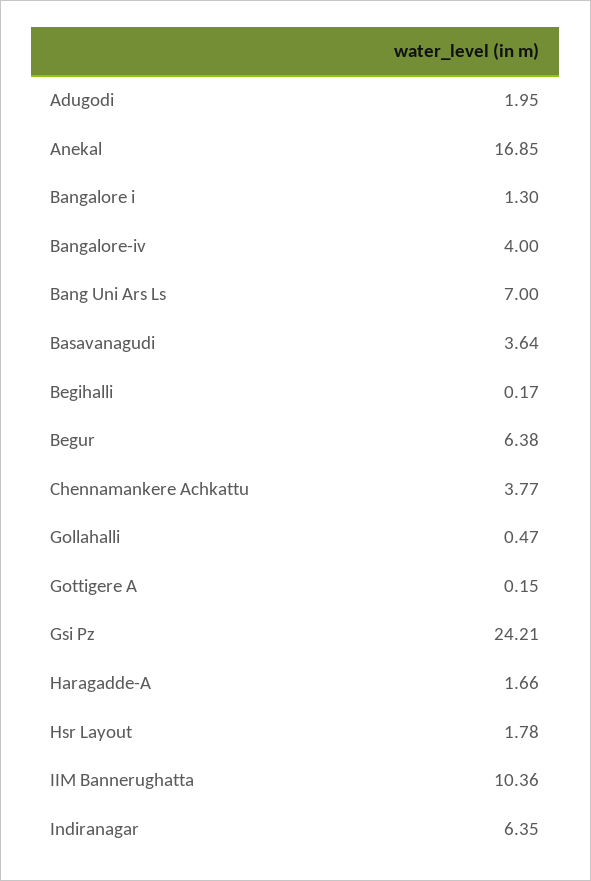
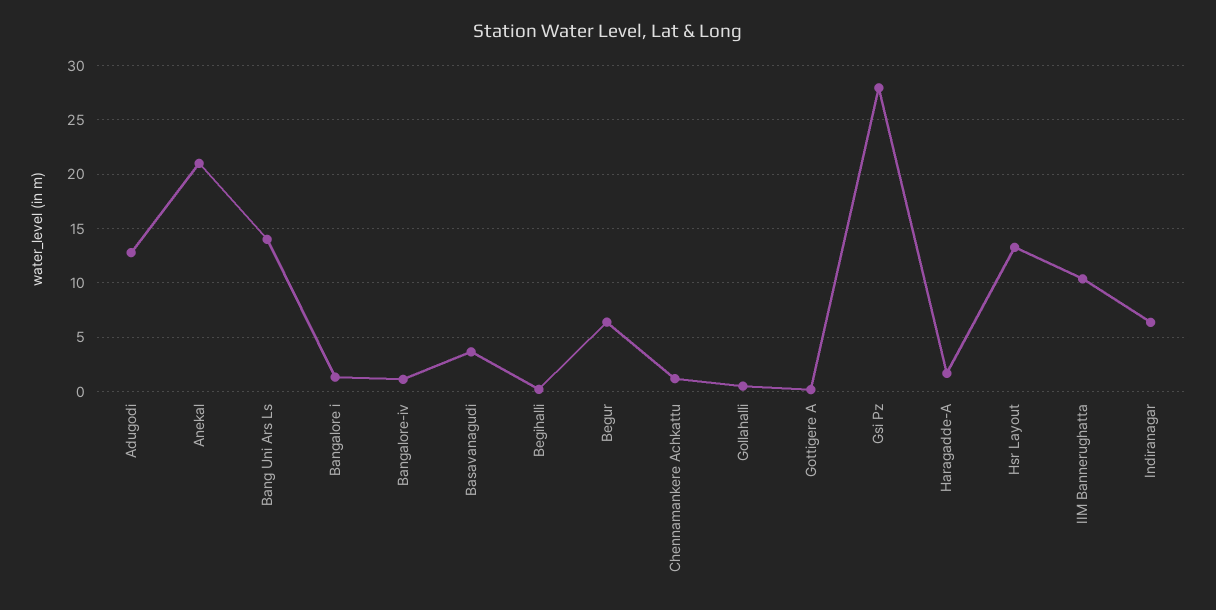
  {
-   "Adugodi": 1.95,
+   "Adugodi": 13,
-   "Anekal": 16.85,
+   "Anekal": 21,
    "Bangalore i": 1.3,
-   "Bangalore-iv": 4,
+   "Bangalore-iv": 1,
-   "Bang Uni Ars Ls": 7,
+   "Bang Uni Ars Ls": 14,
    "Basavanagudi": 3.64,
    "Begihalli": 0.17,
    "Begur": 6.38,
-   "Chennamankere Achkattu": 3.77,
+   "Chennamankere Achkattu": 1,
    "Gollahalli": 0.47,
    "Gottigere A": 0.15,
-   "Gsi Pz": 24.21,
+   "Gsi Pz": 28,
    "Haragadde-A": 1.66,
-   "Hsr Layout": 1.78,
+   "Hsr Layout": 13,
    "IIM Bannerughatta": 10.36,
    "Indiranagar": 6.35
  }

